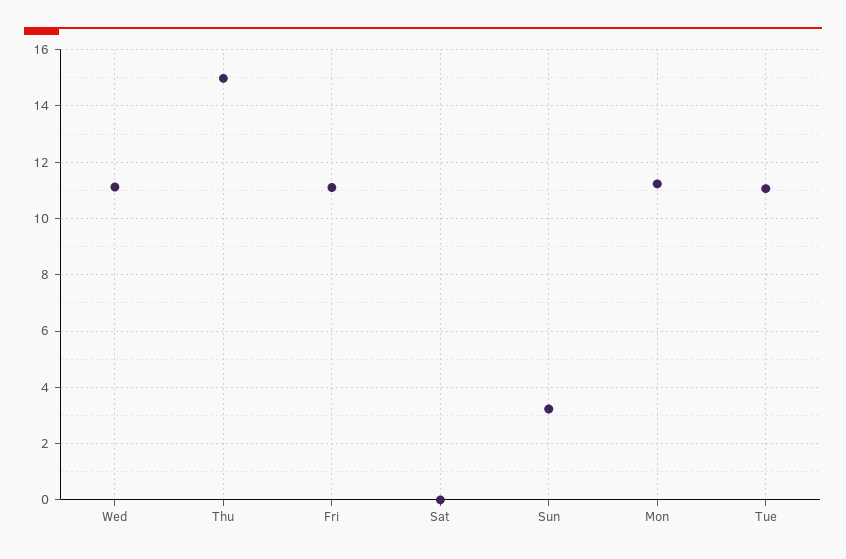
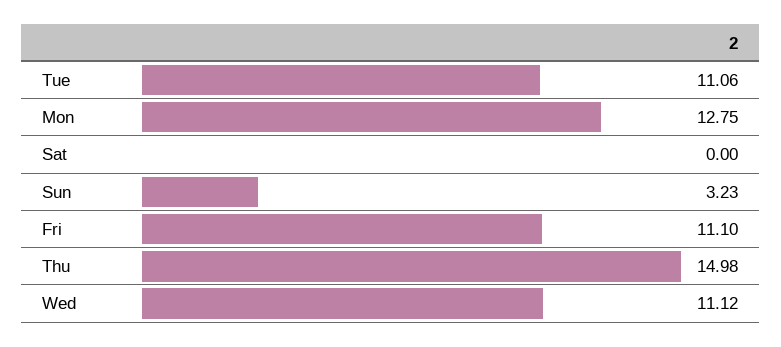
  {
    "Wed": 11.12,
    "Thu": 14.98,
    "Fri": 11.1,
    "Sat": 0,
    "Sun": 3.23,
-   "Mon": 11.25,
+   "Mon": 12.75,
    "Tue": 11.06
  }

